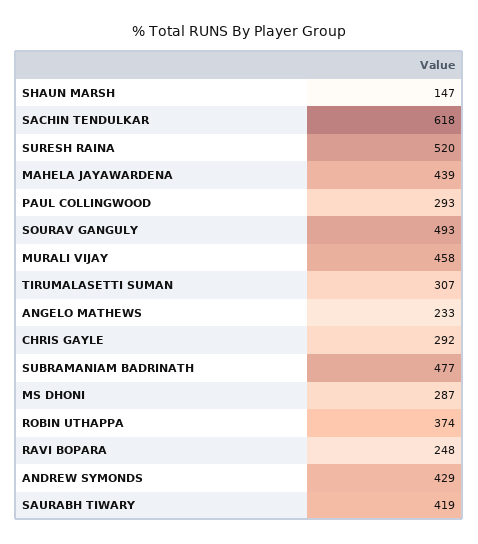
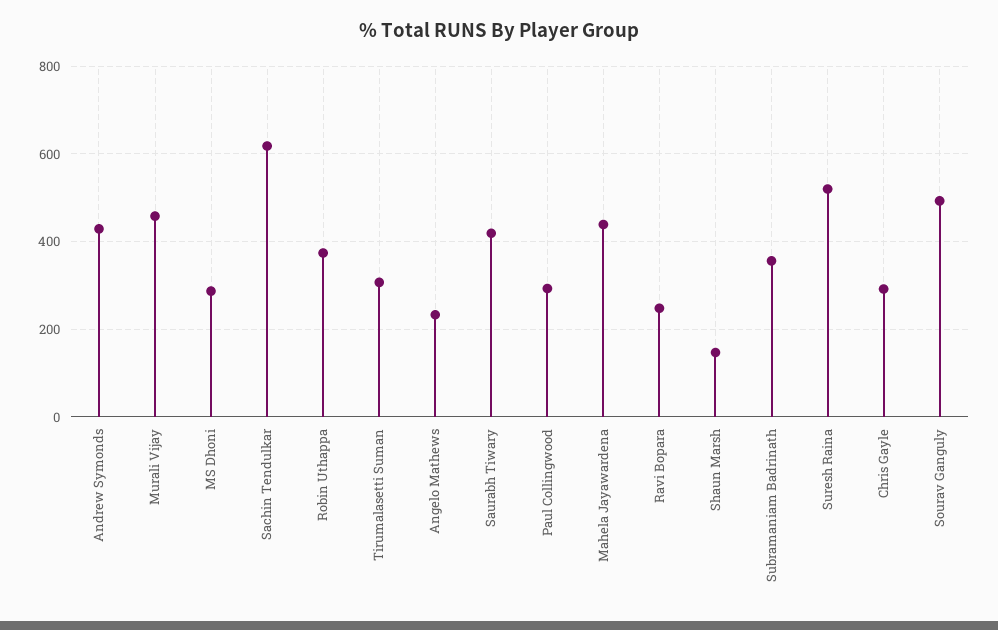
  {
    "SHAUN MARSH": 147,
    "SACHIN TENDULKAR": 618,
    "SURESH RAINA": 520,
    "MAHELA JAYAWARDENA": 439,
    "PAUL COLLINGWOOD": 293,
    "SOURAV GANGULY": 493,
    "MURALI VIJAY": 458,
    "TIRUMALASETTI SUMAN": 307,
    "ANGELO MATHEWS": 233,
    "CHRIS GAYLE": 292,
-   "SUBRAMANIAM BADRINATH": 477,
+   "SUBRAMANIAM BADRINATH": 360,
    "MS DHONI": 287,
    "ROBIN UTHAPPA": 374,
    "RAVI BOPARA": 248,
    "ANDREW SYMONDS": 429,
    "SAURABH TIWARY": 419
  }

